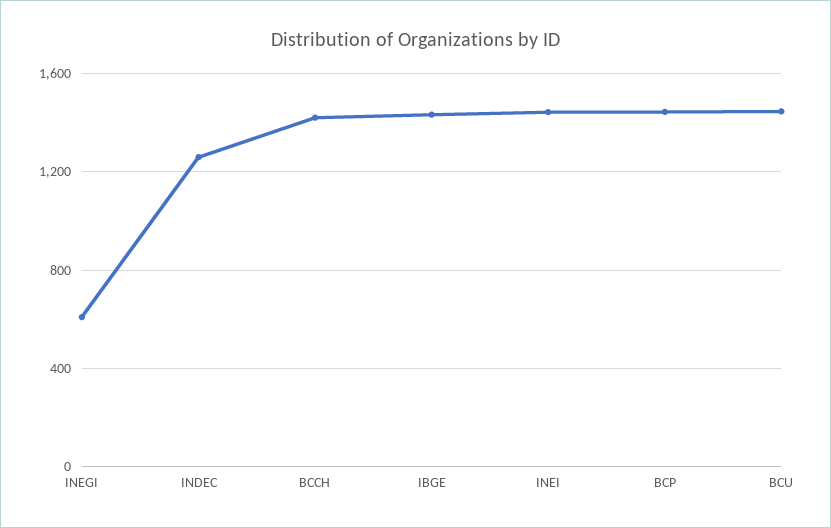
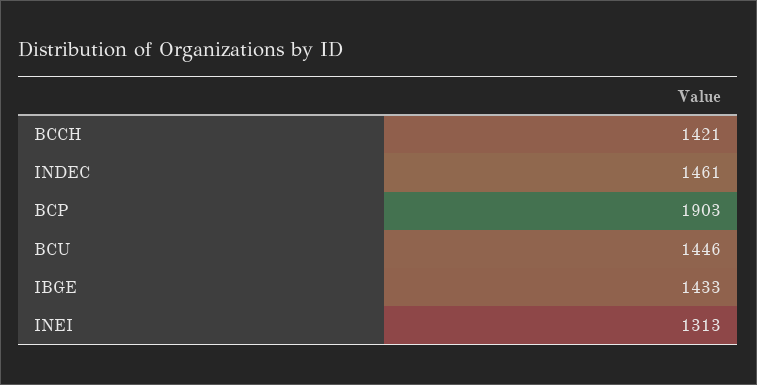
  {
-   "INEGI": 600,
-   "INDEC": 1250,
+   "INDEC": 1461,
    "BCCH": 1421,
    "IBGE": 1433,
-   "INEI": 1450,
+   "INEI": 1313,
-   "BCP": 1450,
+   "BCP": 1903,
    "BCU": 1446
  }

